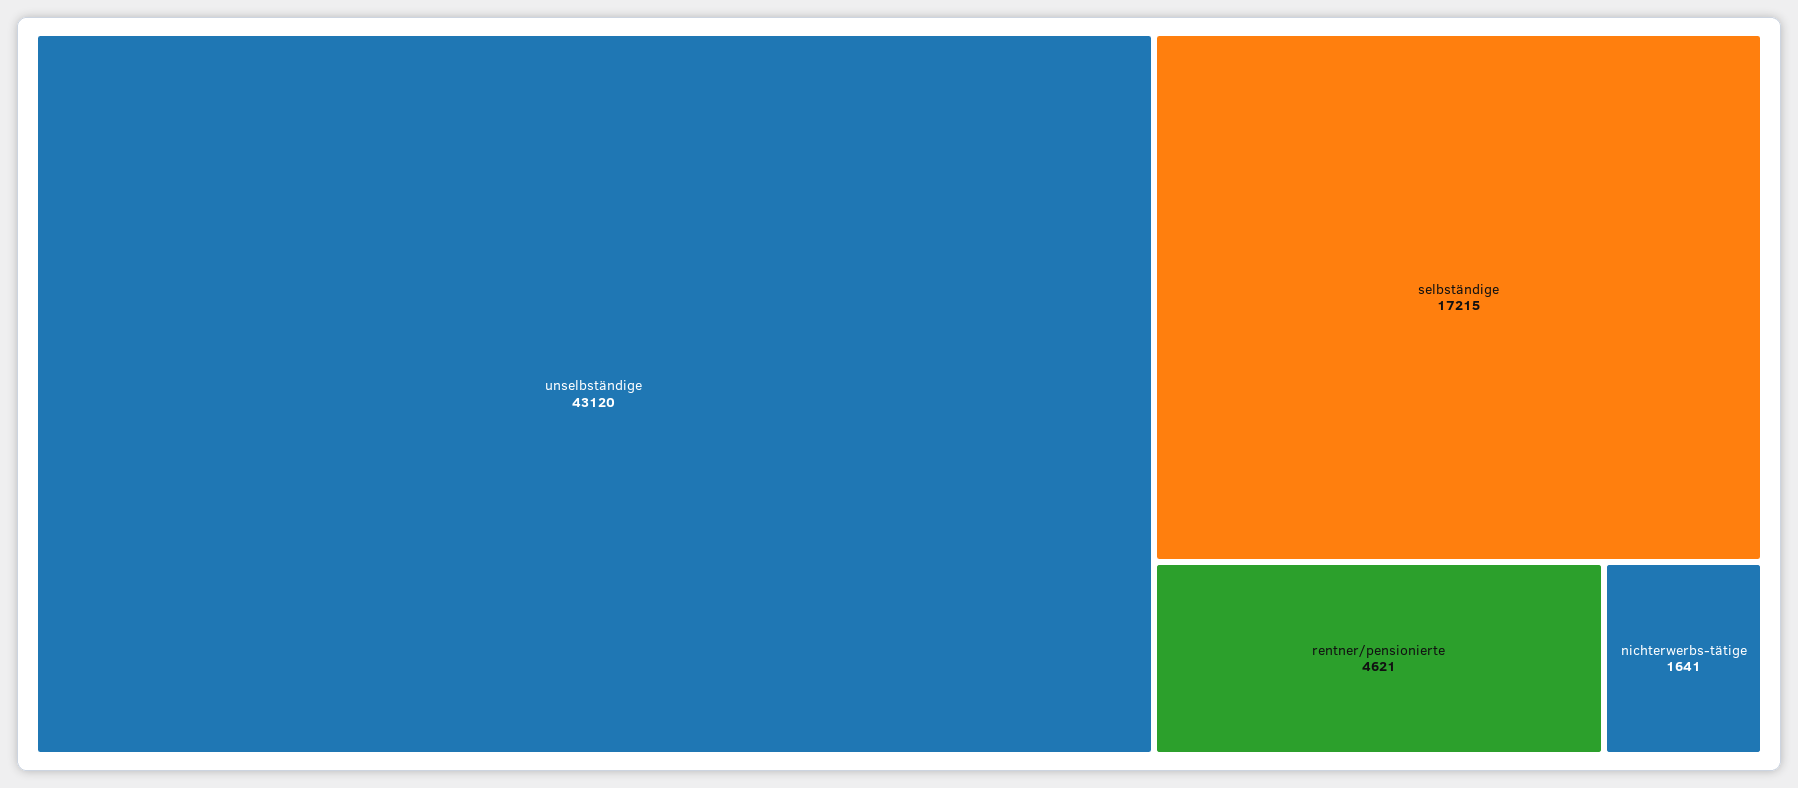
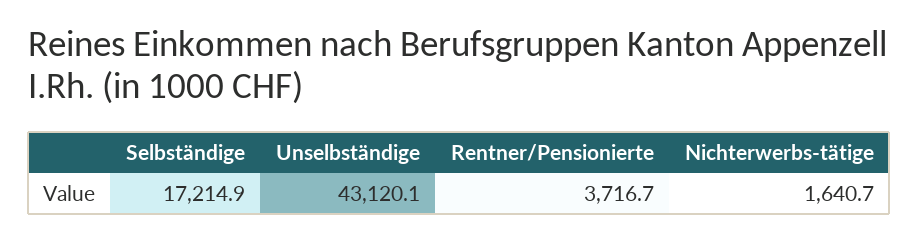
  {
    "unselbständige": 43120.1,
    "selbständige": 17214.9,
-   "rentner/pensionierte": 4621,
+   "rentner/pensionierte": 3716.7,
    "nichterwerbs-tätige": 1640.7
  }

